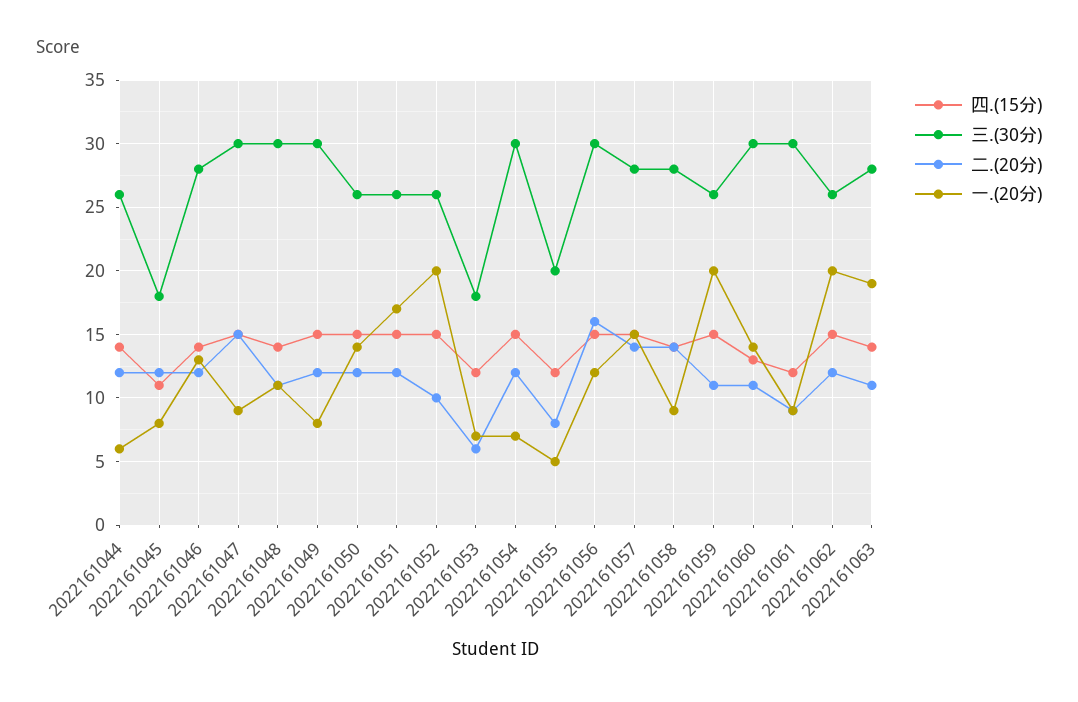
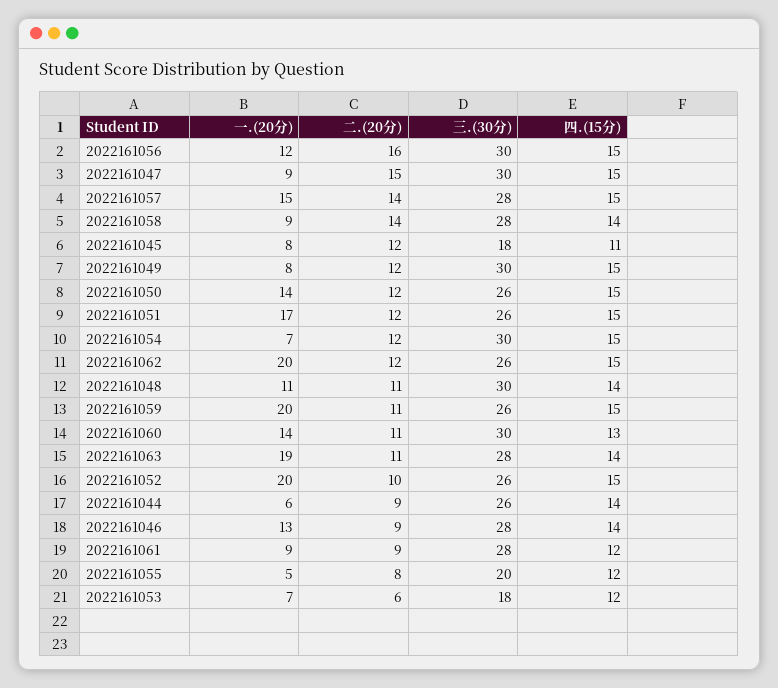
  {
    "四.(15分)": {
      "2022161044": 14,
      "2022161045": 11,
      "2022161046": 14,
      "2022161047": 15,
      "2022161048": 14,
      "2022161049": 15,
      "2022161050": 15,
      "2022161051": 15,
      "2022161052": 15,
      "2022161053": 12,
      "2022161054": 15,
      "2022161055": 12,
      "2022161056": 15,
      "2022161057": 15,
      "2022161058": 14,
      "2022161059": 15,
      "2022161060": 13,
      "2022161061": 12,
      "2022161062": 15,
      "2022161063": 14
    },
    "三.(30分)": {
      "2022161044": 26,
      "2022161045": 18,
      "2022161046": 28,
      "2022161047": 30,
      "2022161048": 30,
      "2022161049": 30,
      "2022161050": 26,
      "2022161051": 26,
      "2022161052": 26,
      "2022161053": 18,
      "2022161054": 30,
      "2022161055": 20,
      "2022161056": 30,
      "2022161057": 28,
      "2022161058": 28,
      "2022161059": 26,
      "2022161060": 30,
-     "2022161061": 30,
+     "2022161061": 28,
      "2022161062": 26,
      "2022161063": 28
    },
    "二.(20分)": {
-     "2022161044": 12,
+     "2022161044": 9,
      "2022161045": 12,
-     "2022161046": 12,
+     "2022161046": 9,
      "2022161047": 15,
      "2022161048": 11,
      "2022161049": 12,
      "2022161050": 12,
      "2022161051": 12,
      "2022161052": 10,
      "2022161053": 6,
      "2022161054": 12,
      "2022161055": 8,
      "2022161056": 16,
      "2022161057": 14,
      "2022161058": 14,
      "2022161059": 11,
      "2022161060": 11,
      "2022161061": 9,
      "2022161062": 12,
      "2022161063": 11
    },
    "一.(20分)": {
      "2022161044": 6,
      "2022161045": 8,
      "2022161046": 13,
      "2022161047": 9,
      "2022161048": 11,
      "2022161049": 8,
      "2022161050": 14,
      "2022161051": 17,
      "2022161052": 20,
      "2022161053": 7,
      "2022161054": 7,
      "2022161055": 5,
      "2022161056": 12,
      "2022161057": 15,
      "2022161058": 9,
      "2022161059": 20,
      "2022161060": 14,
      "2022161061": 9,
      "2022161062": 20,
      "2022161063": 19
    }
  }

